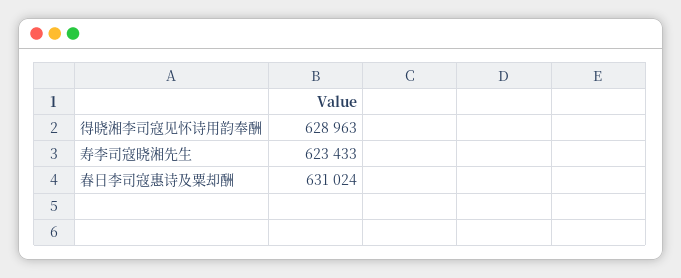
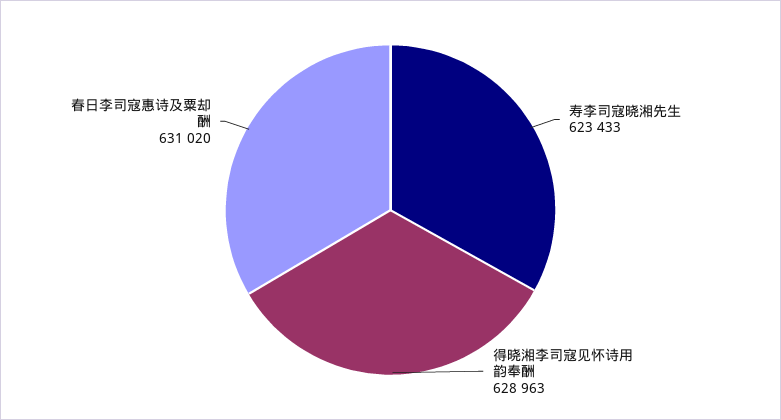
  {
    "得晓湘李司寇见怀诗用韵奉酬": 628963,
    "寿李司寇晓湘先生": 623433,
-   "春日李司寇惠诗及粟却酬": 631024
+   "春日李司寇惠诗及粟却酬": 631020
  }

